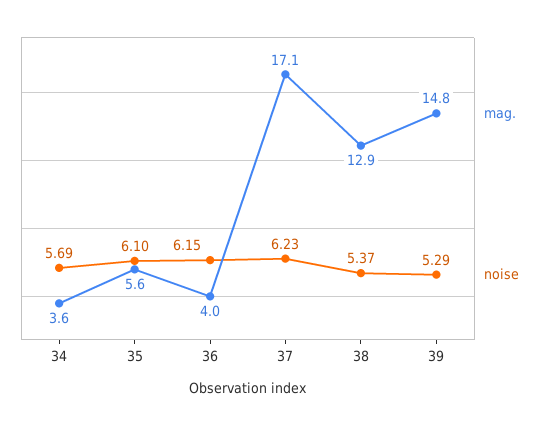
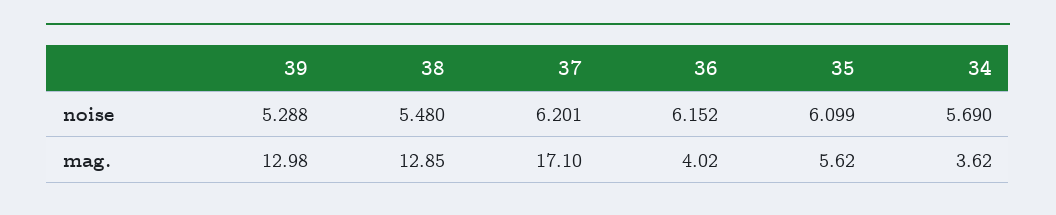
  {
    "mag.": {
      "34": 3.62,
      "35": 5.62,
      "36": 4.02,
      "37": 17.1,
      "38": 12.85,
-     "39": 14.8
+     "39": 12.98
    },
    "noise": {
      "34": 5.69,
      "35": 6.099,
      "36": 6.152,
-     "37": 6.23,
+     "37": 6.201,
-     "38": 5.37,
+     "38": 5.48,
      "39": 5.288
    }
  }

